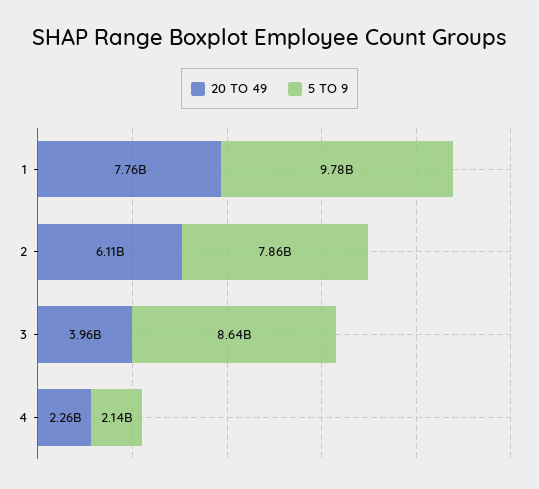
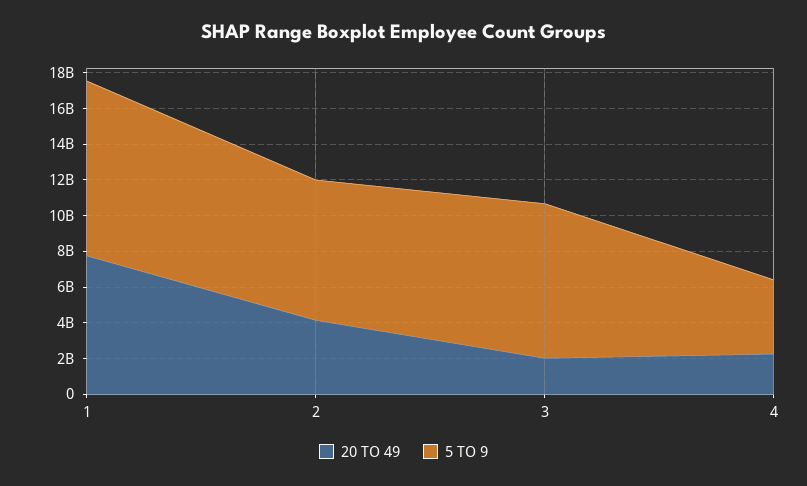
  {
    "20 TO 49": {
      "1": 7760000000,
-     "2": 6110000000,
+     "2": 4000000000,
-     "3": 3960000000,
+     "3": 2000000000,
      "4": 2260000000
    },
    "5 TO 9": {
      "1": 9780000000,
      "2": 7860000000,
      "3": 8640000000,
-     "4": 2140000000
+     "4": 4000000000
    }
  }

